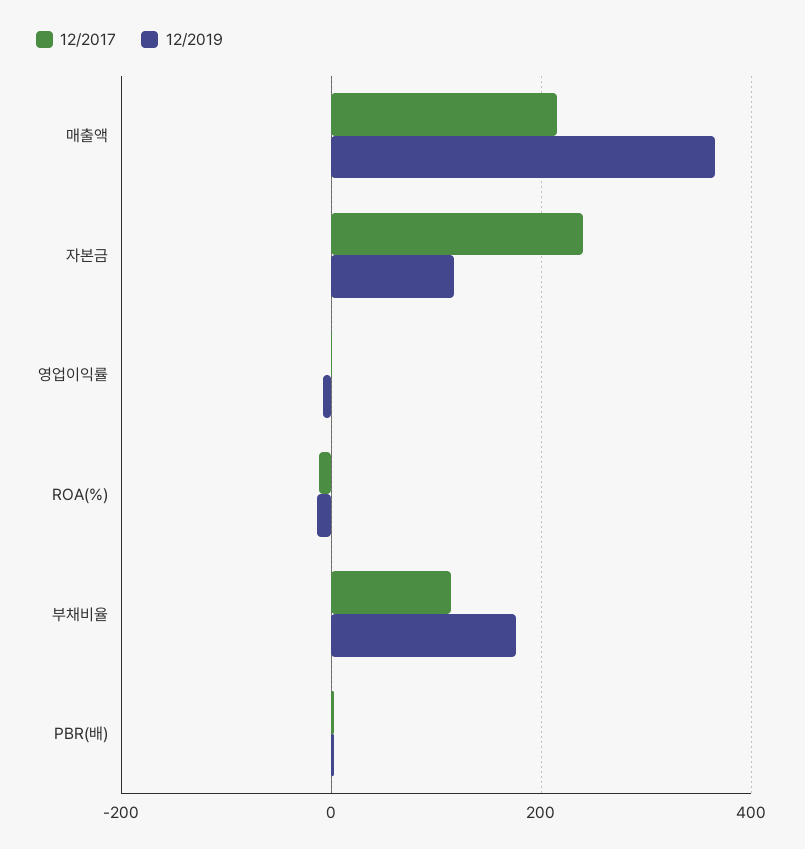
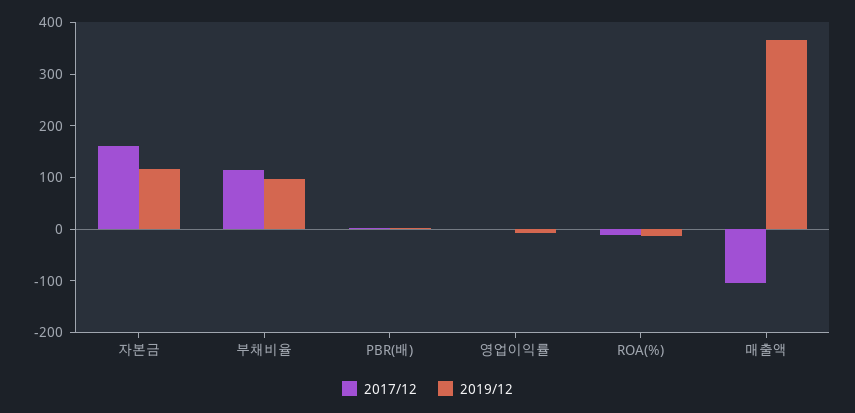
  {
    "12/2017": {
-     "매출액": 220,
+     "매출액": -100,
-     "자본금": 240,
+     "자본금": 160,
      "영업이익률": 0,
      "ROA(%)": -20,
      "부채비율": 120,
      "PBR(배)": 0
    },
    "12/2019": {
      "매출액": 360,
      "자본금": 120,
      "영업이익률": 0,
      "ROA(%)": -20,
-     "부채비율": 180,
+     "부채비율": 100,
      "PBR(배)": 0
    }
  }

